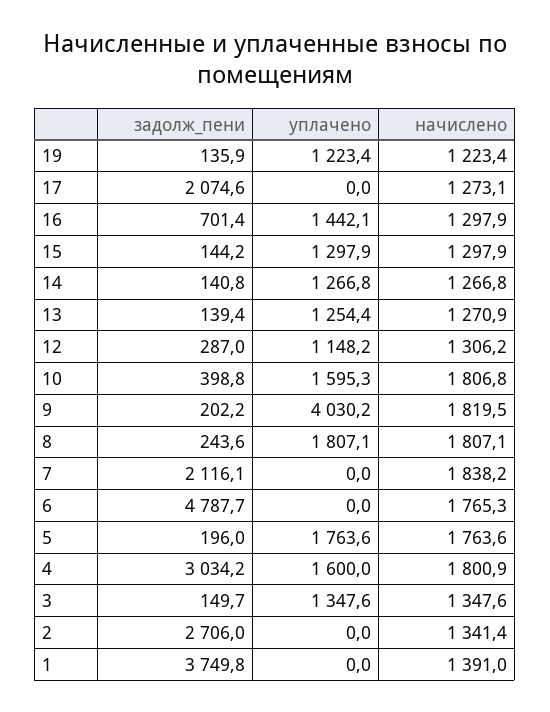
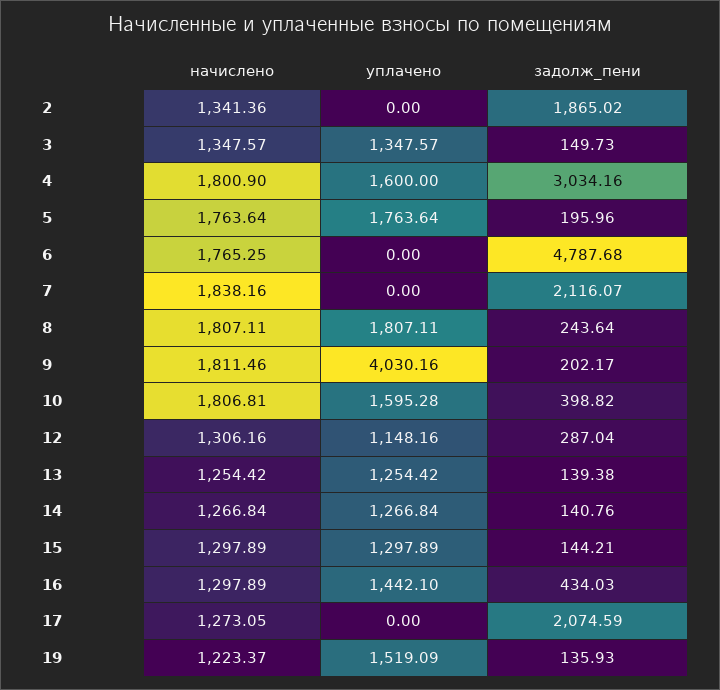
  {
    "задолж_пени": {
      "19": 135.93,
      "17": 2074.59,
-     "16": 701.4,
+     "16": 434.03,
      "15": 144.21,
      "14": 140.76,
      "13": 139.38,
      "12": 287.04,
      "10": 398.82,
      "9": 202.17,
      "8": 243.64,
      "7": 2116.07,
      "6": 4787.68,
      "5": 195.96,
      "4": 3034.16,
      "3": 149.73,
-     "2": 2706,
+     "2": 1865.02
-     "1": 3749.8
    },
    "уплачено": {
-     "19": 1223.4,
+     "19": 1519.09,
      "17": 0,
      "16": 1442.1,
      "15": 1297.89,
      "14": 1266.84,
      "13": 1254.42,
      "12": 1148.16,
      "10": 1595.28,
      "9": 4030.16,
      "8": 1807.11,
      "7": 0,
      "6": 0,
      "5": 1763.64,
      "4": 1600,
      "3": 1347.57,
-     "2": 0,
+     "2": 0
-     "1": 0
    },
    "начислено": {
      "19": 1223.37,
      "17": 1273.05,
      "16": 1297.89,
      "15": 1297.89,
      "14": 1266.84,
-     "13": 1270.9,
+     "13": 1254.42,
      "12": 1306.16,
      "10": 1806.81,
-     "9": 1819.5,
+     "9": 1811.46,
      "8": 1807.11,
      "7": 1838.16,
      "6": 1765.25,
      "5": 1763.64,
      "4": 1800.9,
      "3": 1347.57,
-     "2": 1341.36,
+     "2": 1341.36
-     "1": 1391
    }
  }

